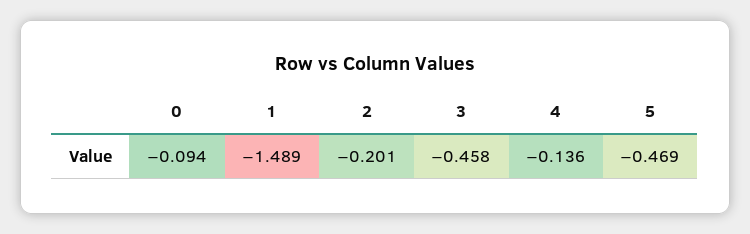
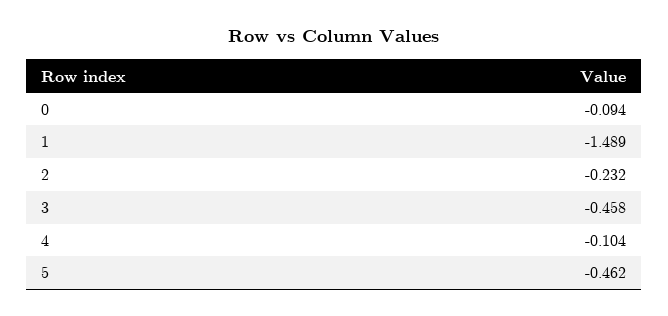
  {
    "0": -0.094,
    "1": -1.489,
-   "2": -0.201,
+   "2": -0.232,
    "3": -0.458,
-   "4": -0.136,
+   "4": -0.104,
-   "5": -0.469
+   "5": -0.462
  }

